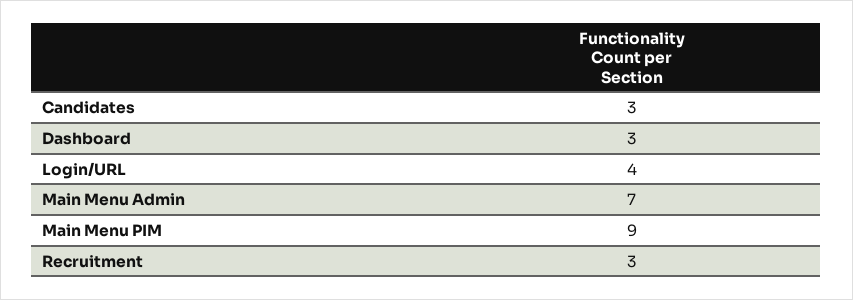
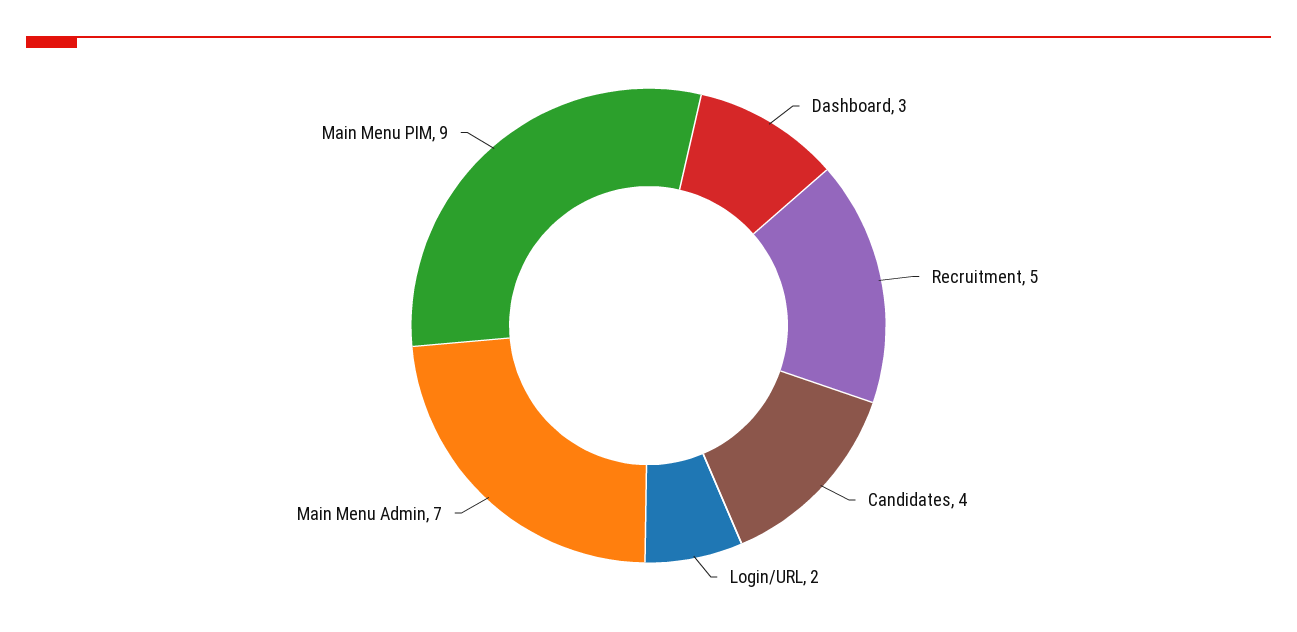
  {
-   "Candidates": 3,
+   "Candidates": 4,
    "Dashboard": 3,
-   "Login/URL": 4,
+   "Login/URL": 2,
    "Main Menu Admin": 7,
    "Main Menu PIM": 9,
-   "Recruitment": 3
+   "Recruitment": 5
  }

